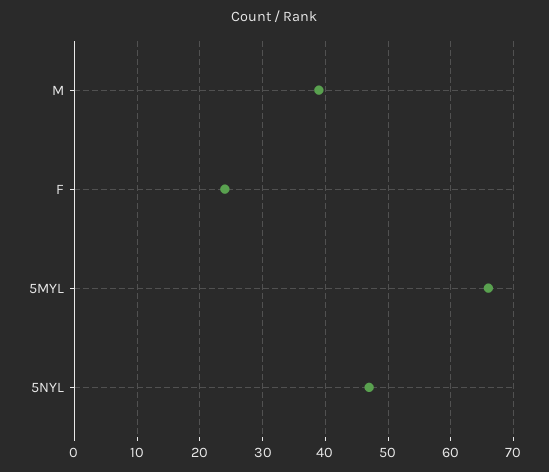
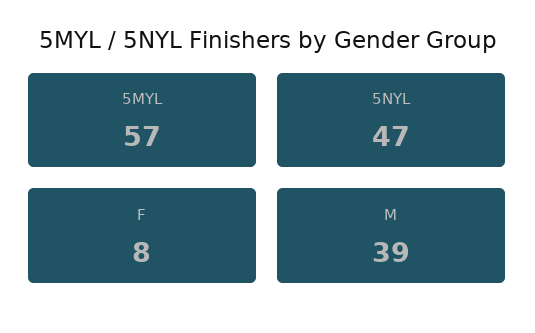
  {
    "M": 39,
-   "F": 24,
+   "F": 8,
-   "5MYL": 66,
+   "5MYL": 57,
    "5NYL": 47
  }

